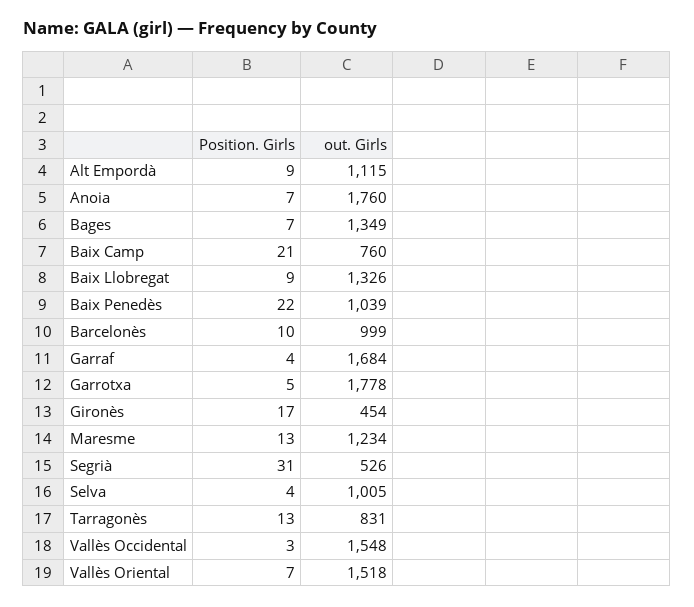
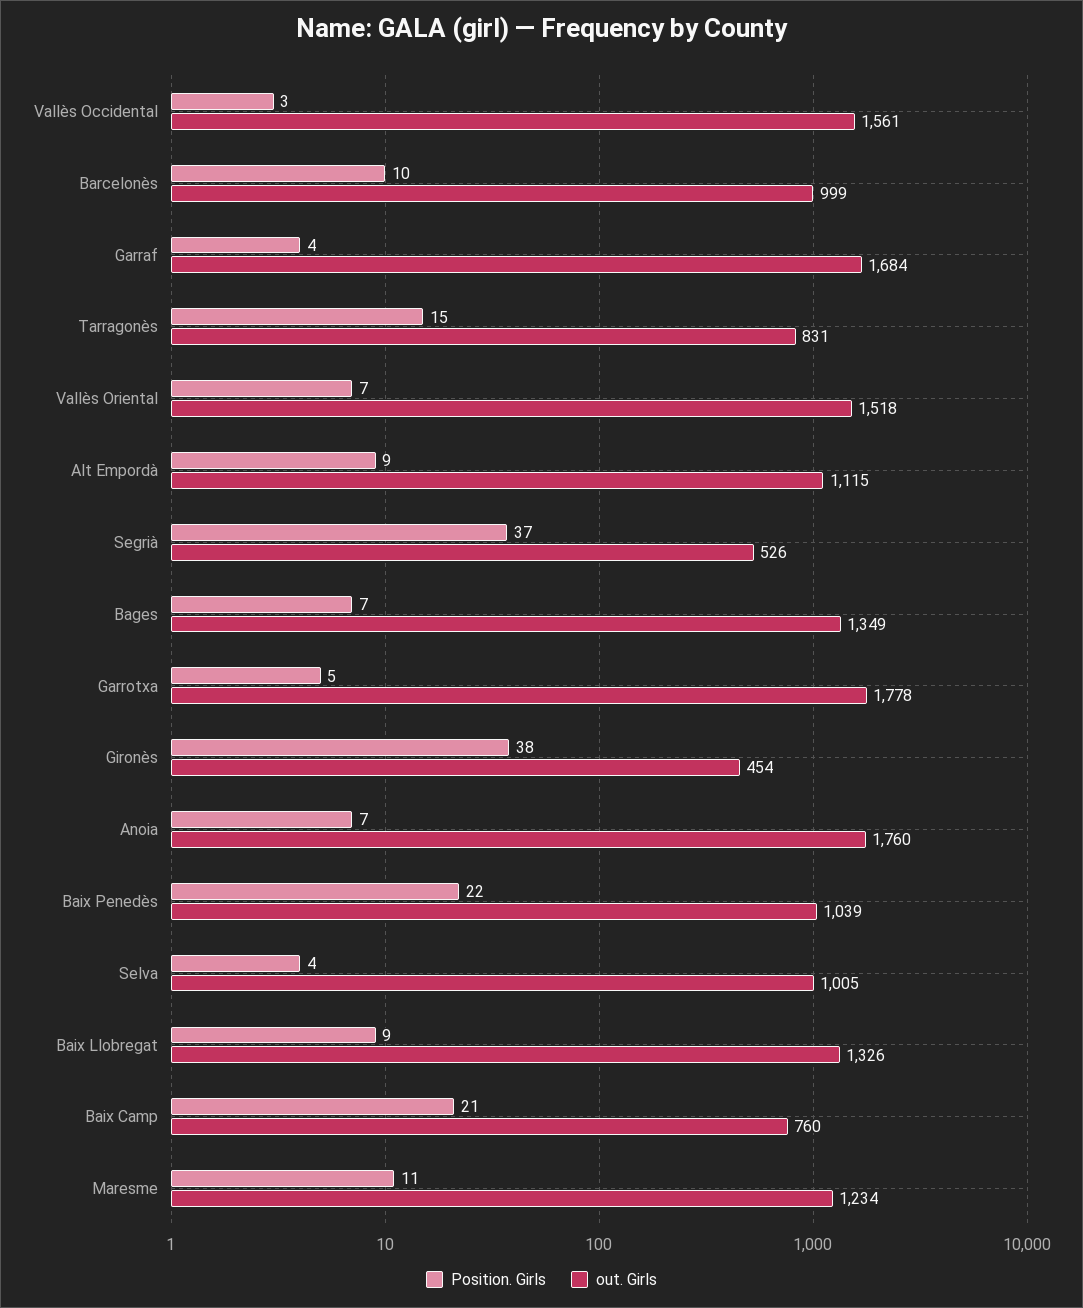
  {
    "Position. Girls": {
      "Alt Empordà": 9,
      "Anoia": 7,
      "Bages": 7,
      "Baix Camp": 21,
      "Baix Llobregat": 9,
      "Baix Penedès": 22,
      "Barcelonès": 10,
      "Garraf": 4,
      "Garrotxa": 5,
-     "Gironès": 17,
+     "Gironès": 38,
-     "Maresme": 13,
+     "Maresme": 11,
-     "Segrià": 31,
+     "Segrià": 37,
      "Selva": 4,
-     "Tarragonès": 13,
+     "Tarragonès": 15,
      "Vallès Occidental": 3,
      "Vallès Oriental": 7
    },
    "out. Girls": {
      "Alt Empordà": 1115,
      "Anoia": 1760,
      "Bages": 1349,
      "Baix Camp": 760,
      "Baix Llobregat": 1326,
      "Baix Penedès": 1039,
      "Barcelonès": 999,
      "Garraf": 1684,
      "Garrotxa": 1778,
      "Gironès": 454,
      "Maresme": 1234,
      "Segrià": 526,
      "Selva": 1005,
      "Tarragonès": 831,
-     "Vallès Occidental": 1548,
+     "Vallès Occidental": 1561,
      "Vallès Oriental": 1518
    }
  }

